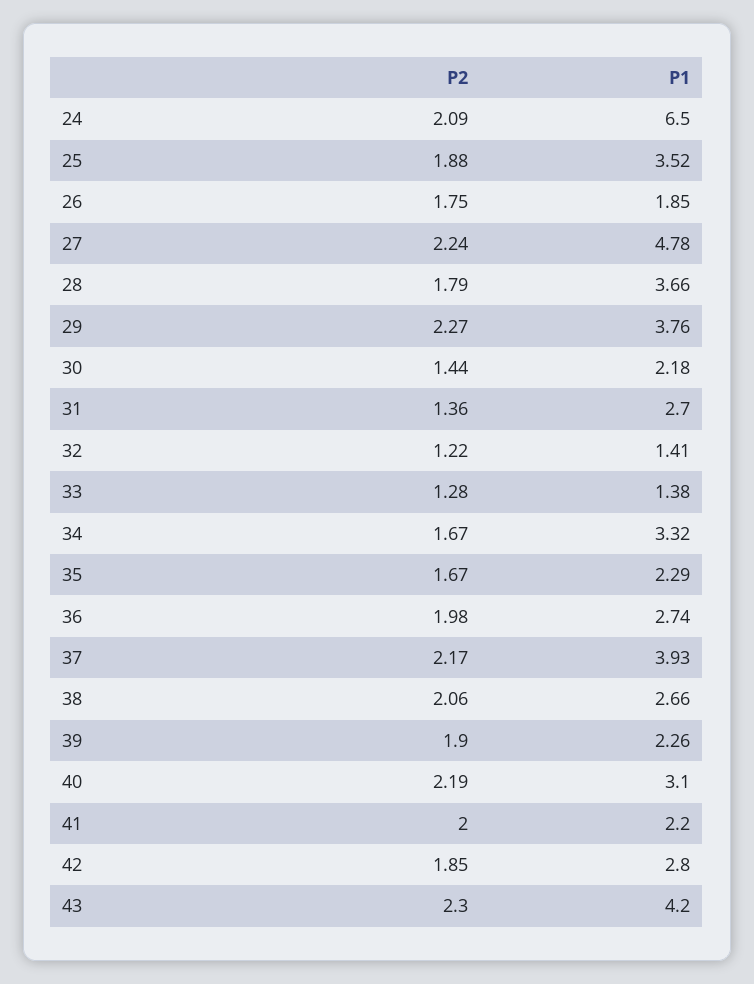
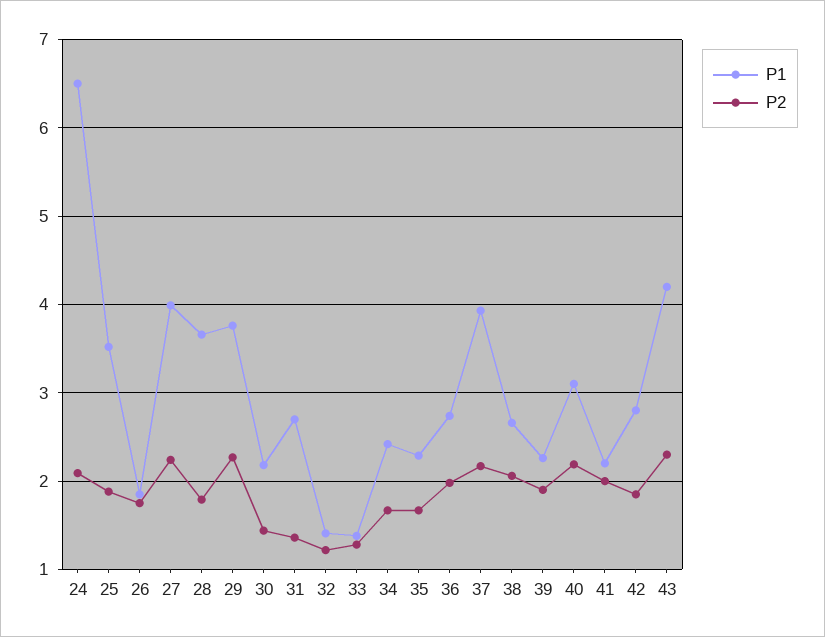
  {
    "P2": {
      "24": 2.09,
      "25": 1.88,
      "26": 1.75,
      "27": 2.24,
      "28": 1.79,
      "29": 2.27,
      "30": 1.44,
      "31": 1.36,
      "32": 1.22,
      "33": 1.28,
      "34": 1.67,
      "35": 1.67,
      "36": 1.98,
      "37": 2.17,
      "38": 2.06,
      "39": 1.9,
      "40": 2.19,
      "41": 2,
      "42": 1.85,
      "43": 2.3
    },
    "P1": {
      "24": 6.5,
      "25": 3.52,
      "26": 1.85,
-     "27": 4.78,
+     "27": 4,
      "28": 3.66,
      "29": 3.76,
      "30": 2.18,
      "31": 2.7,
      "32": 1.41,
      "33": 1.38,
-     "34": 3.32,
+     "34": 2.4,
      "35": 2.29,
      "36": 2.74,
      "37": 3.93,
      "38": 2.66,
      "39": 2.26,
      "40": 3.1,
      "41": 2.2,
      "42": 2.8,
      "43": 4.2
    }
  }

